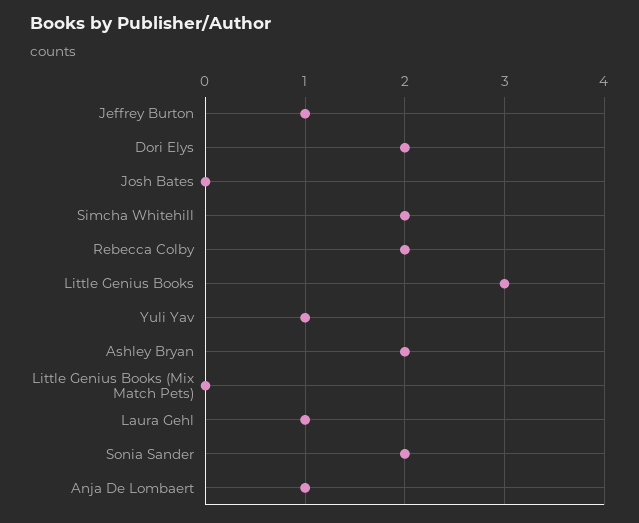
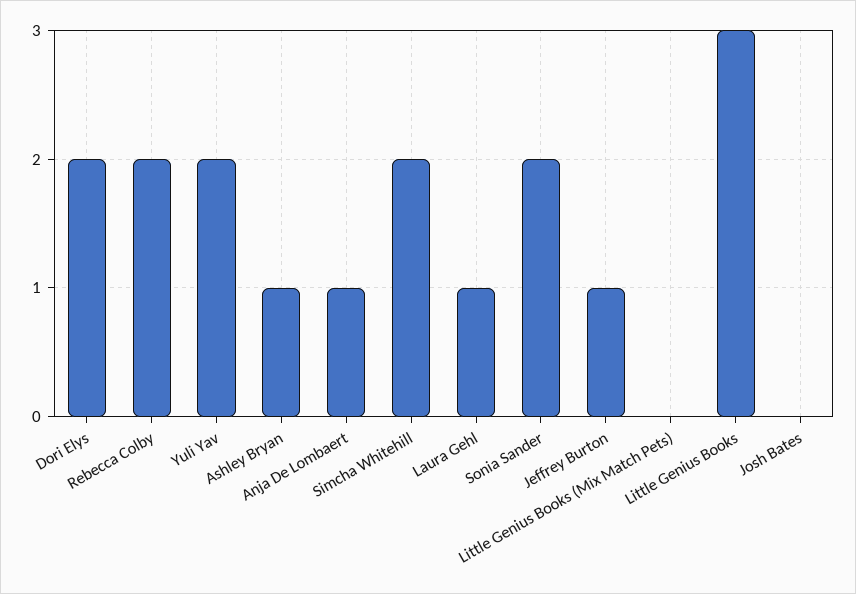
  {
    "Jeffrey Burton": 1,
    "Dori Elys": 2,
    "Josh Bates": 0,
    "Simcha Whitehill": 2,
    "Rebecca Colby": 2,
    "Little Genius Books": 3,
-   "Yuli Yav": 1,
+   "Yuli Yav": 2,
-   "Ashley Bryan": 2,
+   "Ashley Bryan": 1,
    "Little Genius Books (Mix Match Pets)": 0,
    "Laura Gehl": 1,
    "Sonia Sander": 2,
    "Anja De Lombaert": 1
  }

